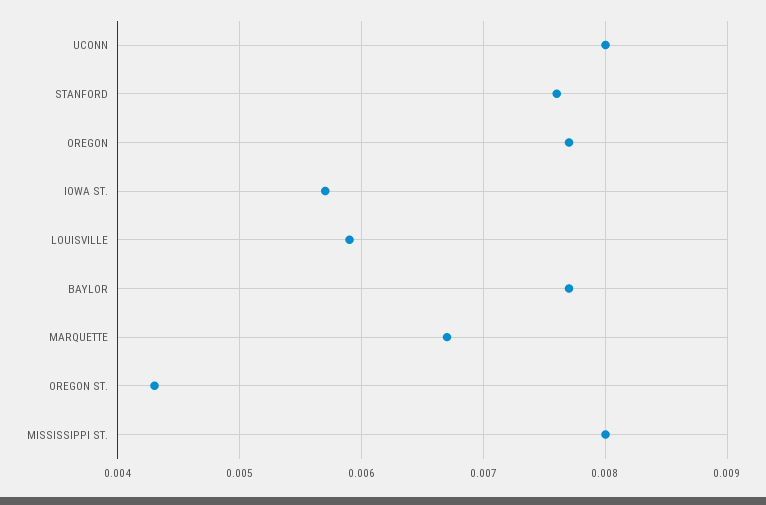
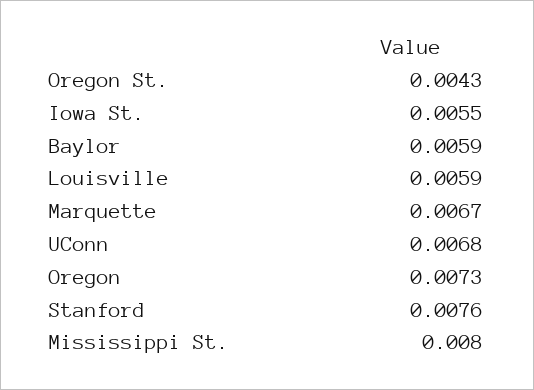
  {
-   "UCONN": 0.008,
+   "UCONN": 0.0068,
    "STANFORD": 0.0076,
-   "OREGON": 0.0077,
+   "OREGON": 0.0073,
-   "IOWA ST.": 0.0057,
+   "IOWA ST.": 0.0055,
    "LOUISVILLE": 0.0059,
-   "BAYLOR": 0.0077,
+   "BAYLOR": 0.0059,
    "MARQUETTE": 0.0067,
    "OREGON ST.": 0.0043,
    "MISSISSIPPI ST.": 0.008
  }

